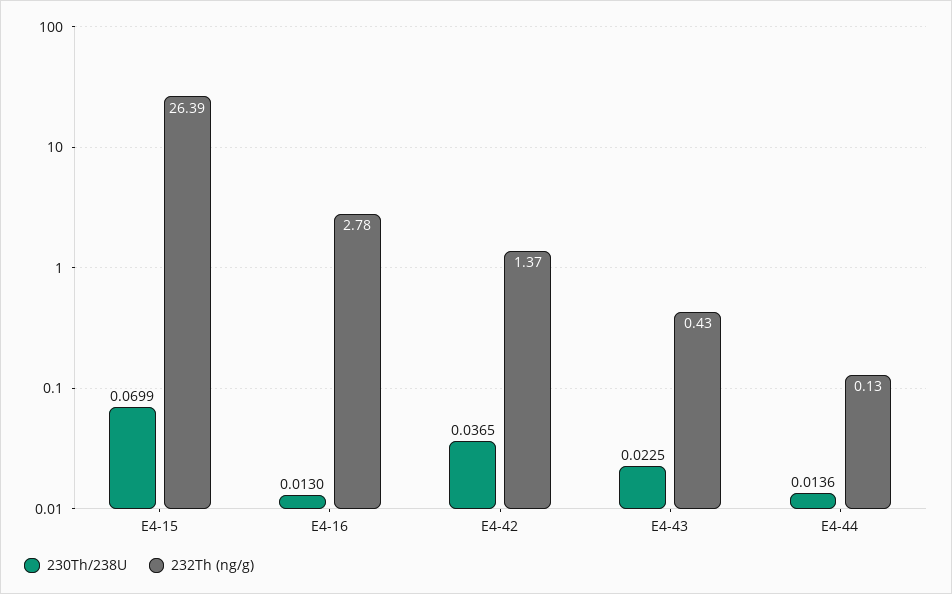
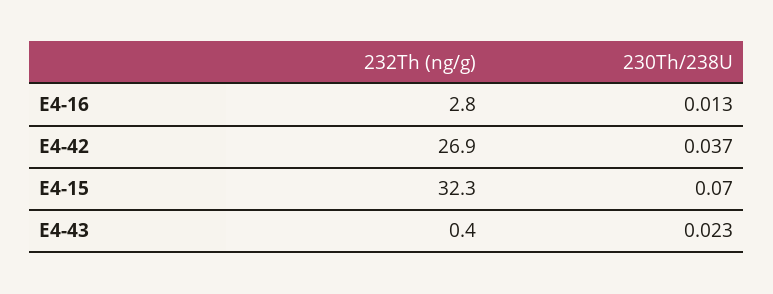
  {
    "230Th/238U": {
      "E4-15": 0.0699,
      "E4-16": 0.013,
      "E4-42": 0.0365,
-     "E4-43": 0.0225,
+     "E4-43": 0.0225
-     "E4-44": 0.0136
    },
    "232Th (ng/g)": {
-     "E4-15": 26.39,
+     "E4-15": 32.3,
      "E4-16": 2.78,
-     "E4-42": 1.37,
+     "E4-42": 26.9,
-     "E4-43": 0.43,
+     "E4-43": 0.43
-     "E4-44": 0.13
    }
  }

